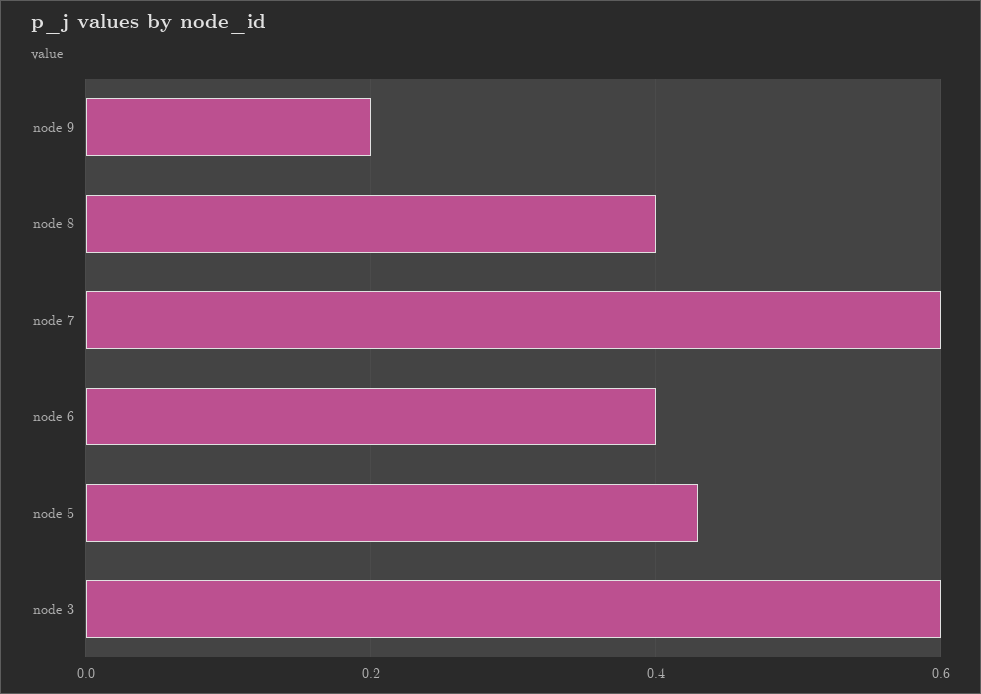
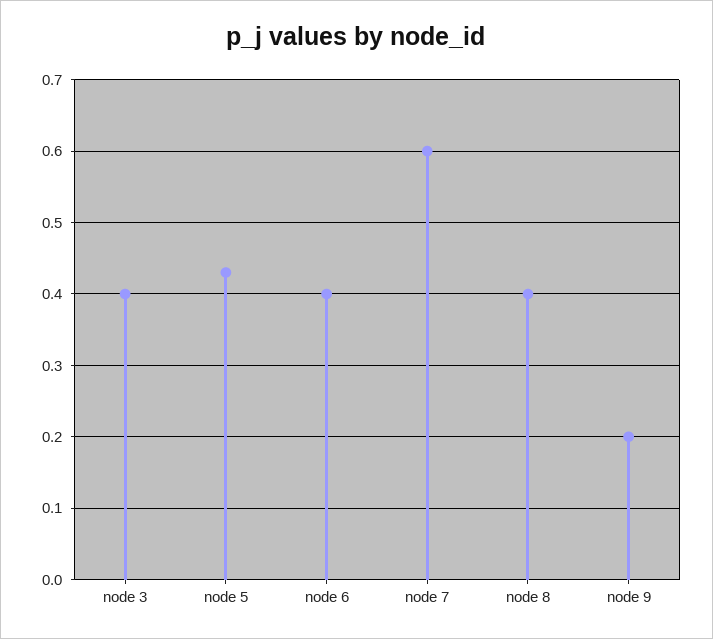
  {
    "node 9": 0.2,
    "node 8": 0.4,
    "node 7": 0.6,
    "node 6": 0.4,
    "node 5": 0.43,
-   "node 3": 0.6
+   "node 3": 0.4
  }

